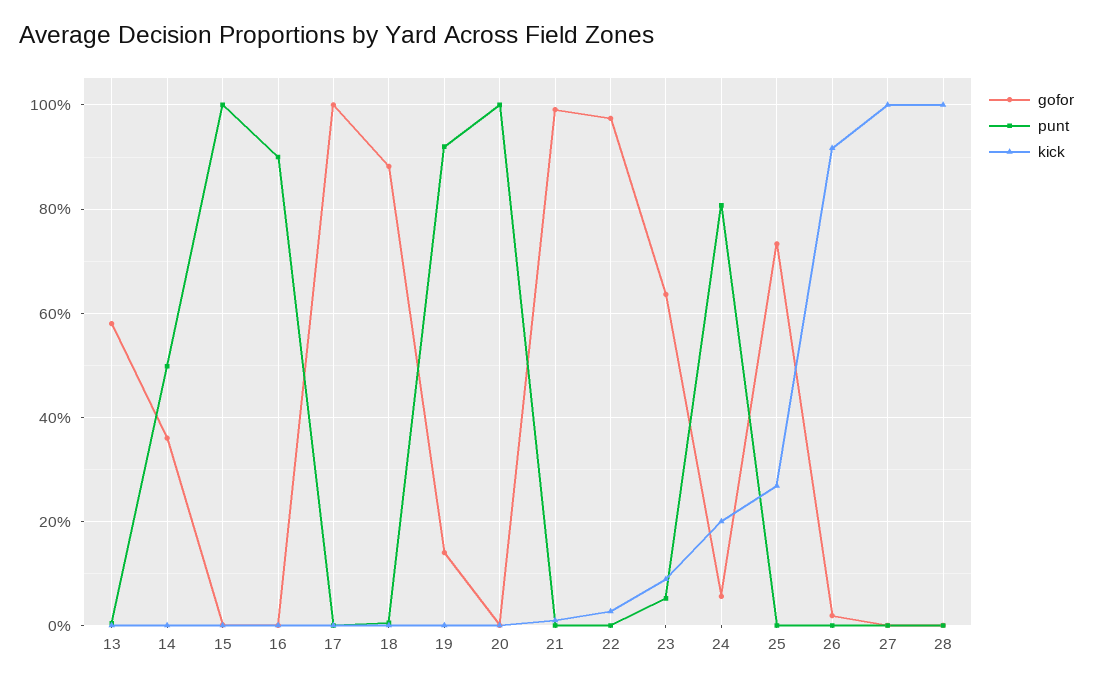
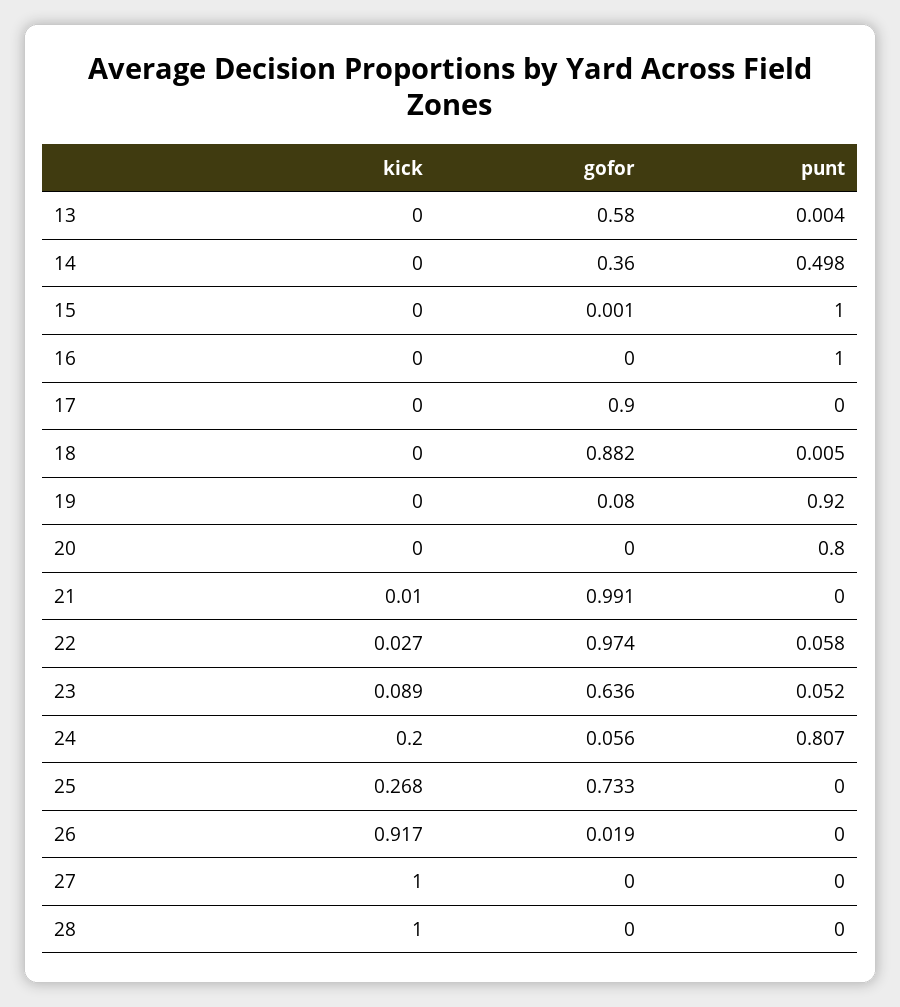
  {
    "gofor": {
      "13": 0.58,
      "14": 0.36,
      "15": 0.001,
      "16": 0,
-     "17": 1,
+     "17": 0.9,
      "18": 0.882,
-     "19": 0.14,
+     "19": 0.08,
      "20": 0,
      "21": 0.991,
      "22": 0.974,
      "23": 0.636,
      "24": 0.056,
      "25": 0.733,
      "26": 0.019,
      "27": 0,
      "28": 0
    },
    "punt": {
      "13": 0.004,
      "14": 0.498,
      "15": 1,
-     "16": 0.9,
+     "16": 1,
      "17": 0,
      "18": 0.005,
      "19": 0.92,
-     "20": 1,
+     "20": 0.8,
      "21": 0,
-     "22": 0,
+     "22": 0.058,
      "23": 0.052,
      "24": 0.807,
      "25": 0,
      "26": 0,
      "27": 0,
      "28": 0
    },
    "kick": {
      "13": 0,
      "14": 0,
      "15": 0,
      "16": 0,
      "17": 0,
      "18": 0,
      "19": 0,
      "20": 0,
      "21": 0.01,
      "22": 0.027,
      "23": 0.089,
      "24": 0.2,
      "25": 0.268,
      "26": 0.917,
      "27": 1,
      "28": 1
    }
  }

